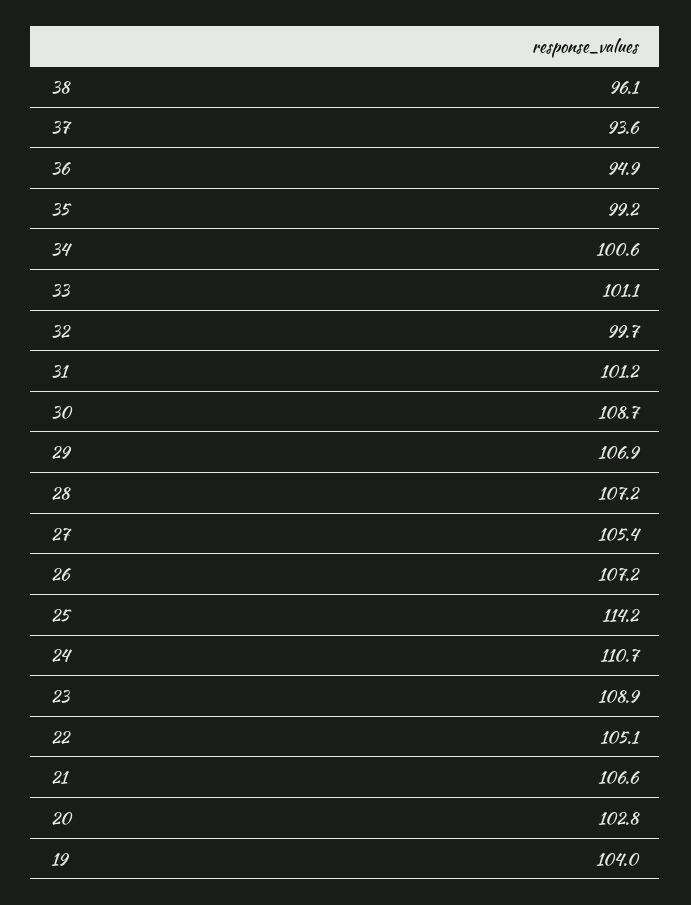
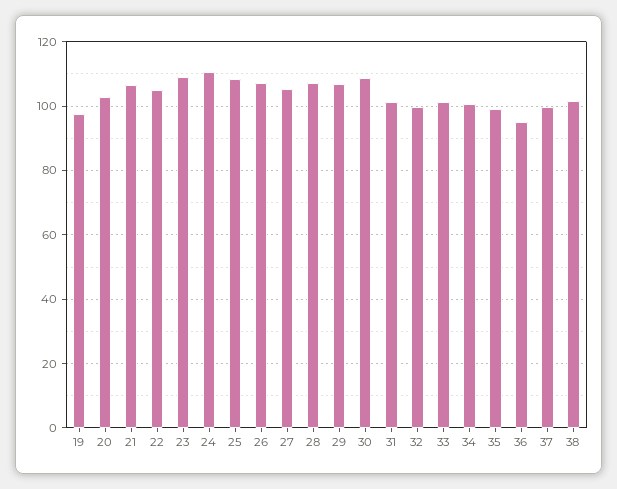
  {
-   "38": 96.1,
+   "38": 102,
-   "37": 93.6,
+   "37": 100,
    "36": 94.9,
    "35": 99.2,
    "34": 100.6,
    "33": 101.1,
    "32": 99.7,
    "31": 101.2,
    "30": 108.7,
    "29": 106.9,
    "28": 107.2,
    "27": 105.4,
    "26": 107.2,
-   "25": 114.2,
+   "25": 108,
    "24": 110.7,
    "23": 108.9,
    "22": 105.1,
    "21": 106.6,
    "20": 102.8,
-   "19": 104
+   "19": 98
  }

